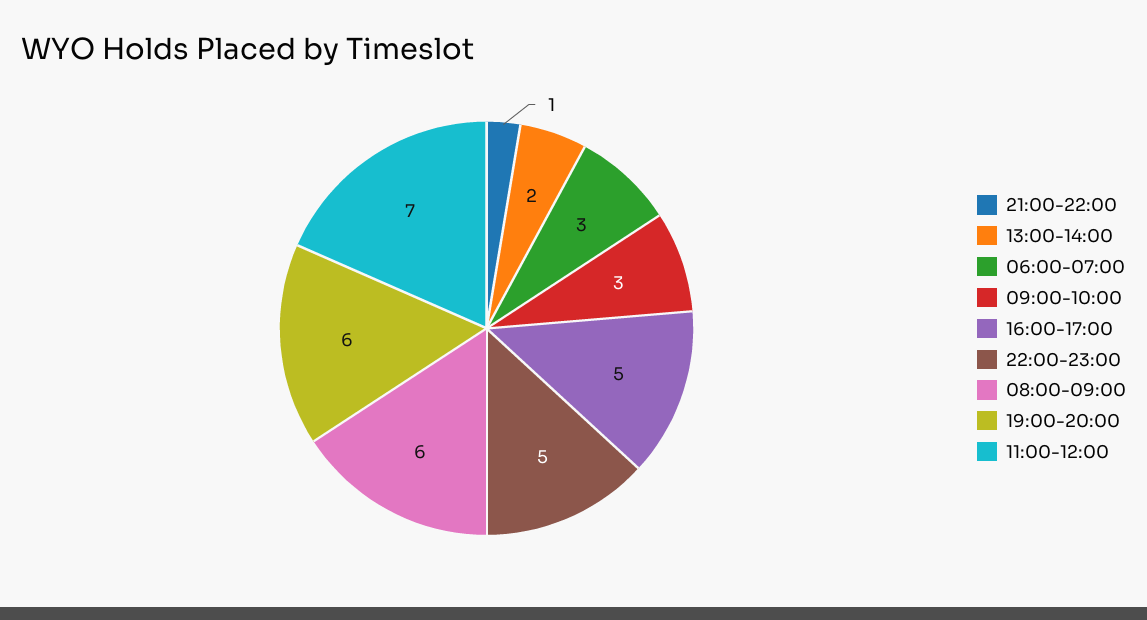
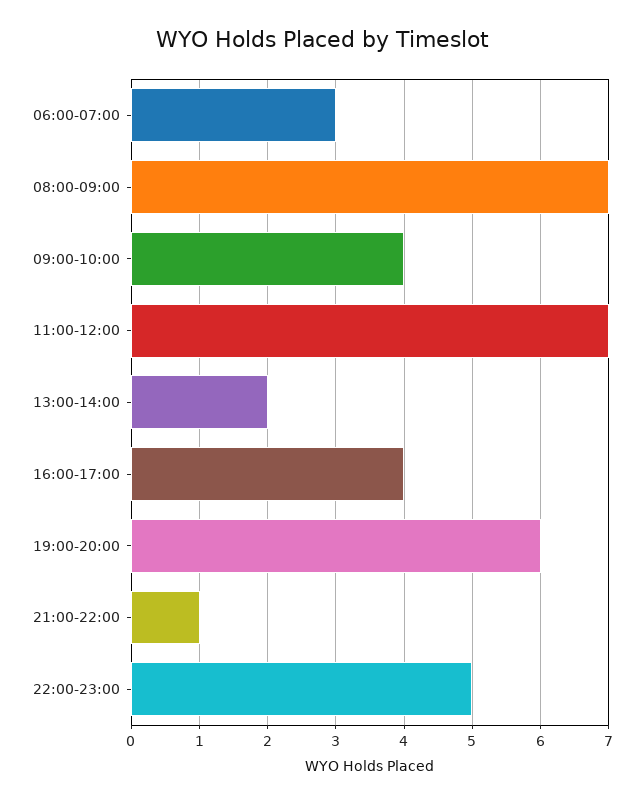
  {
    "21:00-22:00": 1,
    "13:00-14:00": 2,
    "06:00-07:00": 3,
-   "09:00-10:00": 3,
+   "09:00-10:00": 4,
-   "16:00-17:00": 5,
+   "16:00-17:00": 4,
    "22:00-23:00": 5,
-   "08:00-09:00": 6,
+   "08:00-09:00": 7,
    "19:00-20:00": 6,
    "11:00-12:00": 7
  }

